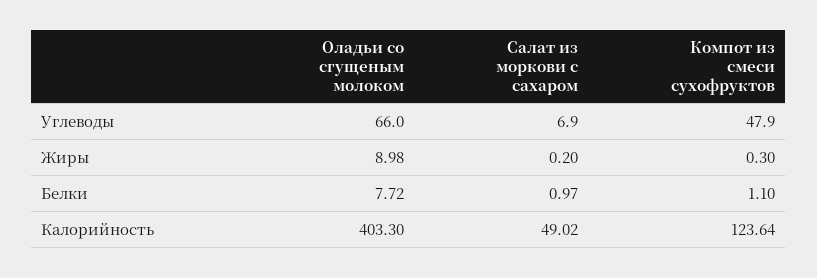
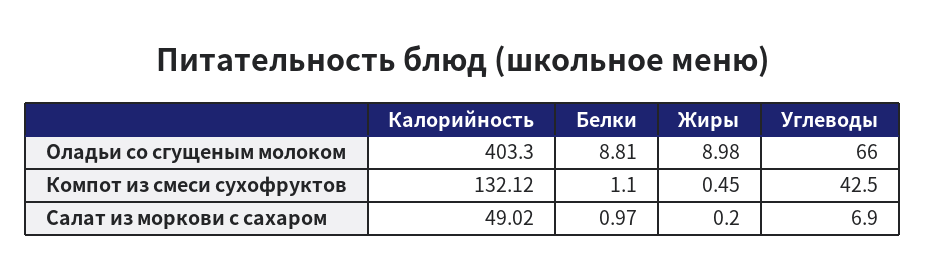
  {
    "Оладьи со сгущеным молоком": {
      "Углеводы": 66,
      "Жиры": 8.98,
-     "Белки": 7.72,
+     "Белки": 8.81,
      "Калорийность": 403.3
    },
    "Салат из моркови с сахаром": {
      "Углеводы": 6.9,
      "Жиры": 0.2,
      "Белки": 0.97,
      "Калорийность": 49.02
    },
    "Компот из смеси сухофруктов": {
-     "Углеводы": 47.9,
+     "Углеводы": 42.5,
-     "Жиры": 0.3,
+     "Жиры": 0.45,
      "Белки": 1.1,
-     "Калорийность": 123.64
+     "Калорийность": 132.12
    }
  }

